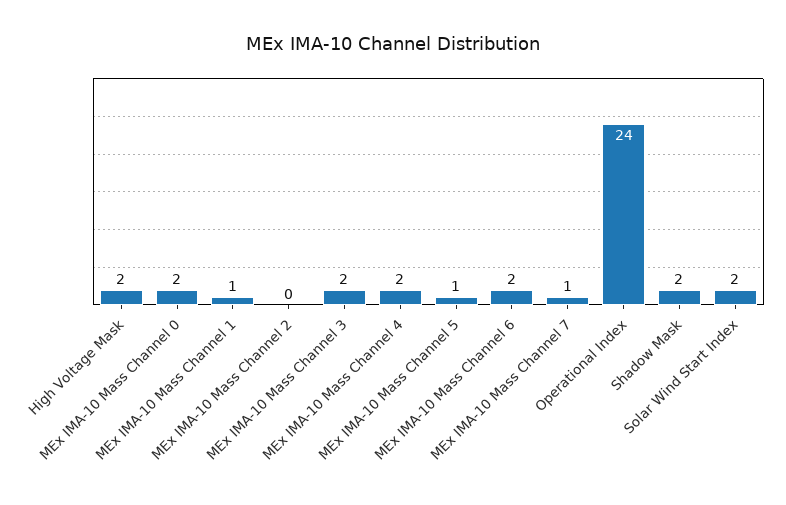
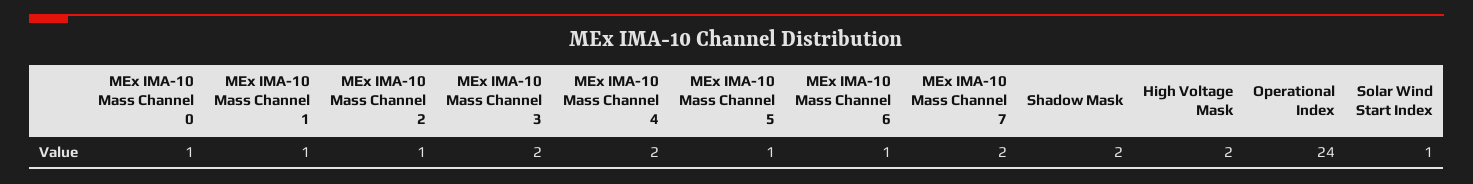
  {
    "High Voltage Mask": 2,
-   "MEx IMA-10 Mass Channel 0": 2,
+   "MEx IMA-10 Mass Channel 0": 1,
    "MEx IMA-10 Mass Channel 1": 1,
-   "MEx IMA-10 Mass Channel 2": 0,
+   "MEx IMA-10 Mass Channel 2": 1,
    "MEx IMA-10 Mass Channel 3": 2,
    "MEx IMA-10 Mass Channel 4": 2,
    "MEx IMA-10 Mass Channel 5": 1,
-   "MEx IMA-10 Mass Channel 6": 2,
+   "MEx IMA-10 Mass Channel 6": 1,
-   "MEx IMA-10 Mass Channel 7": 1,
+   "MEx IMA-10 Mass Channel 7": 2,
    "Operational Index": 24,
    "Shadow Mask": 2,
-   "Solar Wind Start Index": 2
+   "Solar Wind Start Index": 1
  }

